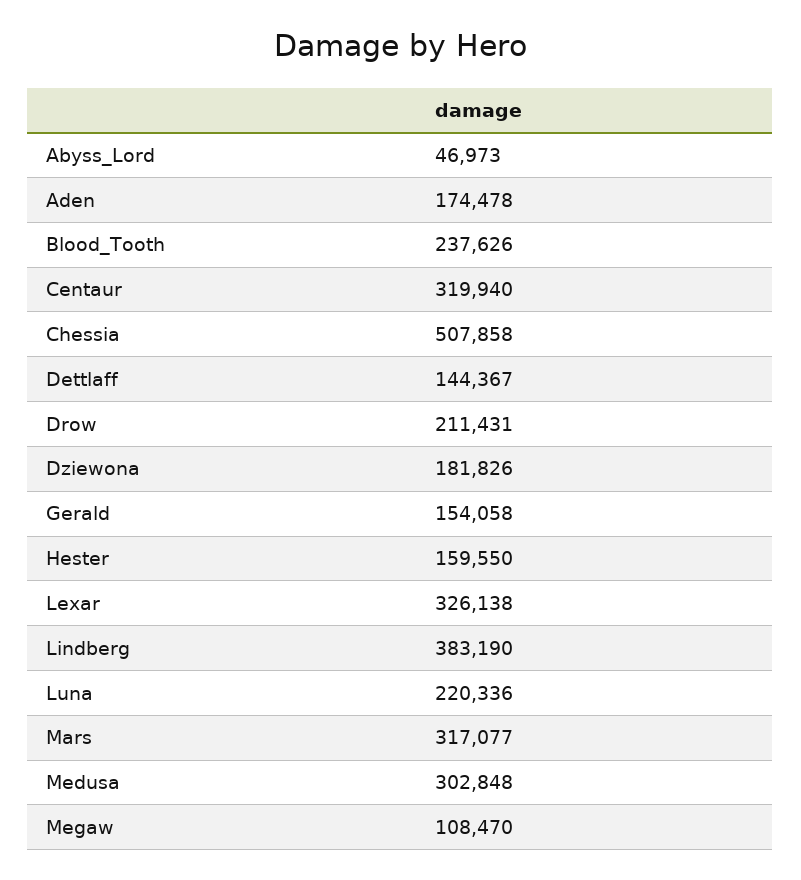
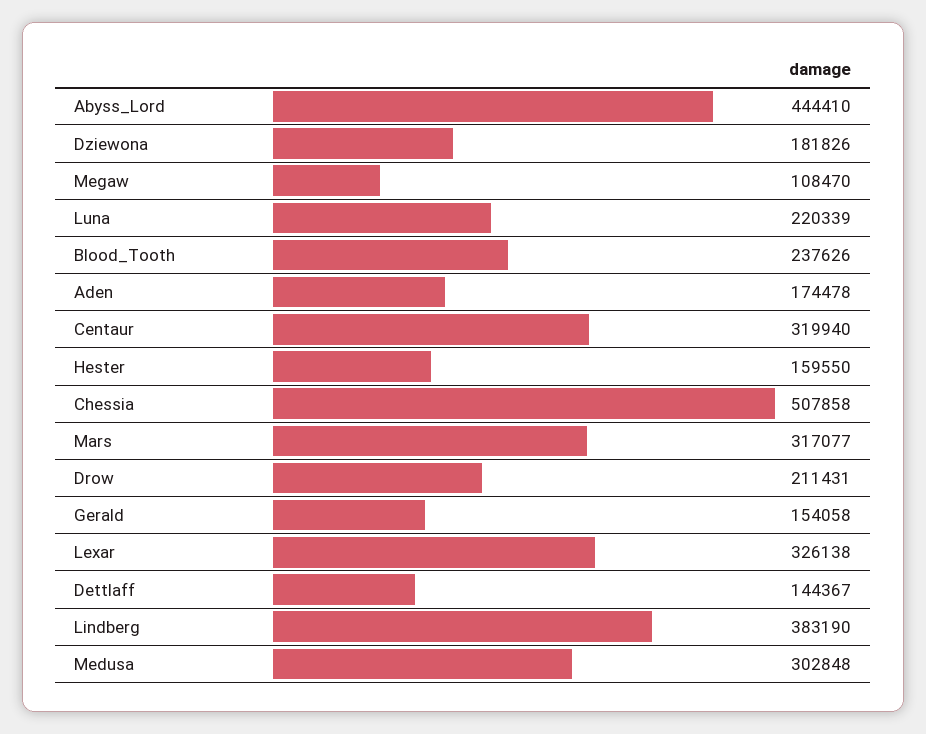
  {
-   "Abyss_Lord": 46973,
+   "Abyss_Lord": 444410,
    "Aden": 174478,
    "Blood_Tooth": 237626,
    "Centaur": 319940,
    "Chessia": 507858,
    "Dettlaff": 144367,
    "Drow": 211431,
    "Dziewona": 181826,
    "Gerald": 154058,
    "Hester": 159550,
    "Lexar": 326138,
    "Lindberg": 383190,
-   "Luna": 220336,
+   "Luna": 220339,
    "Mars": 317077,
    "Medusa": 302848,
    "Megaw": 108470
  }

